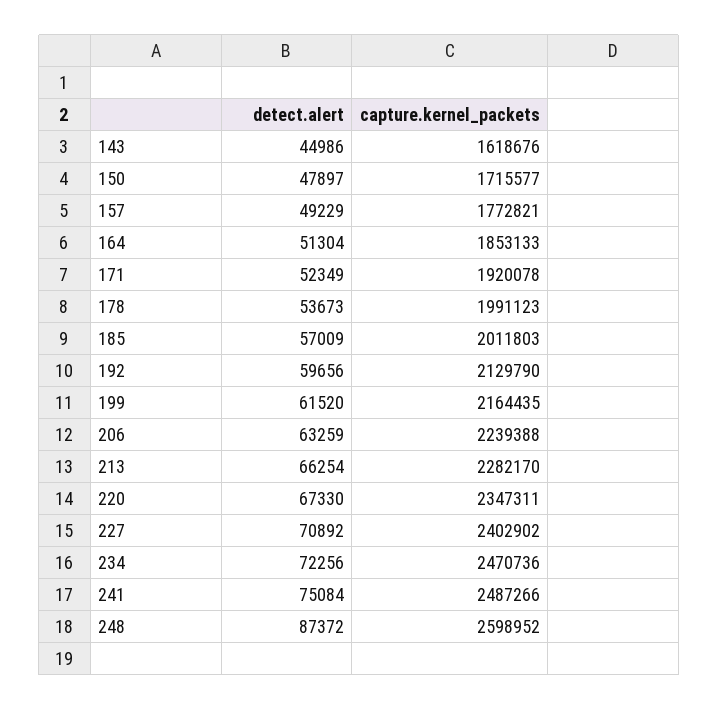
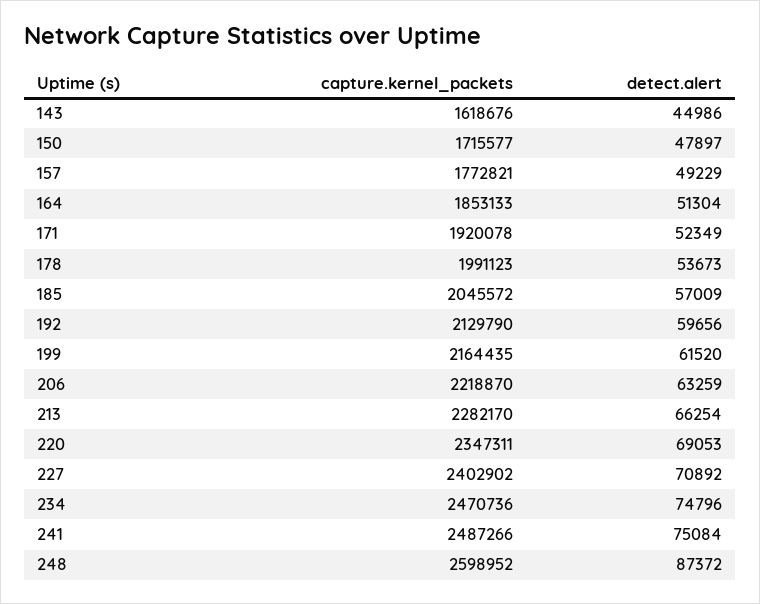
  {
    "detect.alert": {
      "143": 44986,
      "150": 47897,
      "157": 49229,
      "164": 51304,
      "171": 52349,
      "178": 53673,
      "185": 57009,
      "192": 59656,
      "199": 61520,
      "206": 63259,
      "213": 66254,
-     "220": 67330,
+     "220": 69053,
      "227": 70892,
-     "234": 72256,
+     "234": 74796,
      "241": 75084,
      "248": 87372
    },
    "capture.kernel_packets": {
      "143": 1618676,
      "150": 1715577,
      "157": 1772821,
      "164": 1853133,
      "171": 1920078,
      "178": 1991123,
-     "185": 2011803,
+     "185": 2045572,
      "192": 2129790,
      "199": 2164435,
-     "206": 2239388,
+     "206": 2218870,
      "213": 2282170,
      "220": 2347311,
      "227": 2402902,
      "234": 2470736,
      "241": 2487266,
      "248": 2598952
    }
  }

